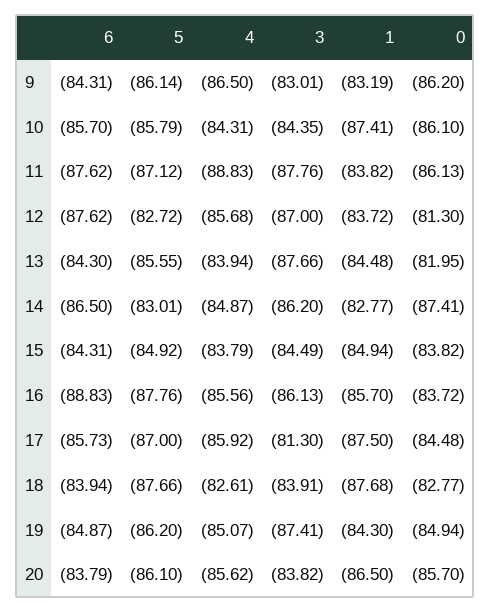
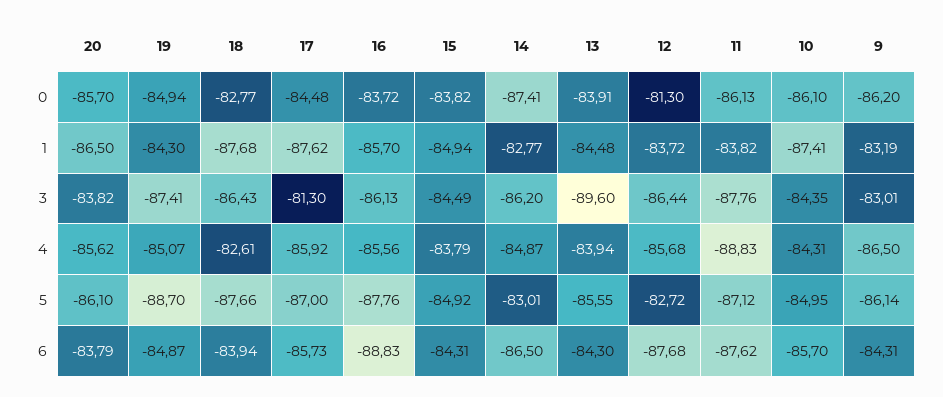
  {
    "6": {
      "9": -84.31,
      "10": -85.7,
      "11": -87.62,
-     "12": -87.62,
+     "12": -87.68,
      "13": -84.3,
      "14": -86.5,
      "15": -84.31,
      "16": -88.83,
      "17": -85.73,
      "18": -83.94,
      "19": -84.87,
      "20": -83.79
    },
    "5": {
      "9": -86.14,
-     "10": -85.79,
+     "10": -84.95,
      "11": -87.12,
      "12": -82.72,
      "13": -85.55,
      "14": -83.01,
      "15": -84.92,
      "16": -87.76,
      "17": -87,
      "18": -87.66,
-     "19": -86.2,
+     "19": -88.7,
      "20": -86.1
    },
    "4": {
      "9": -86.5,
      "10": -84.31,
      "11": -88.83,
      "12": -85.68,
      "13": -83.94,
      "14": -84.87,
      "15": -83.79,
      "16": -85.56,
      "17": -85.92,
      "18": -82.61,
      "19": -85.07,
      "20": -85.62
    },
    "3": {
      "9": -83.01,
      "10": -84.35,
      "11": -87.76,
-     "12": -87,
+     "12": -86.44,
-     "13": -87.66,
+     "13": -89.6,
      "14": -86.2,
      "15": -84.49,
      "16": -86.13,
      "17": -81.3,
-     "18": -83.91,
+     "18": -86.43,
      "19": -87.41,
      "20": -83.82
    },
    "1": {
      "9": -83.19,
      "10": -87.41,
      "11": -83.82,
      "12": -83.72,
      "13": -84.48,
      "14": -82.77,
      "15": -84.94,
      "16": -85.7,
-     "17": -87.5,
+     "17": -87.62,
      "18": -87.68,
      "19": -84.3,
      "20": -86.5
    },
    "0": {
      "9": -86.2,
      "10": -86.1,
      "11": -86.13,
      "12": -81.3,
-     "13": -81.95,
+     "13": -83.91,
      "14": -87.41,
      "15": -83.82,
      "16": -83.72,
      "17": -84.48,
      "18": -82.77,
      "19": -84.94,
      "20": -85.7
    }
  }

